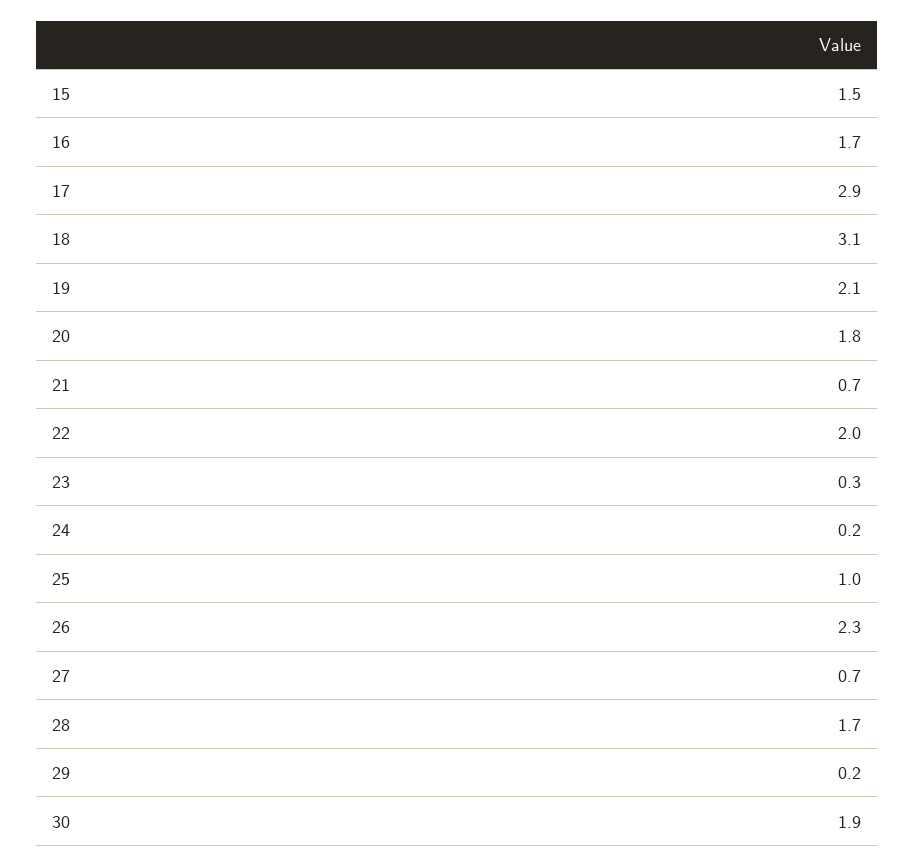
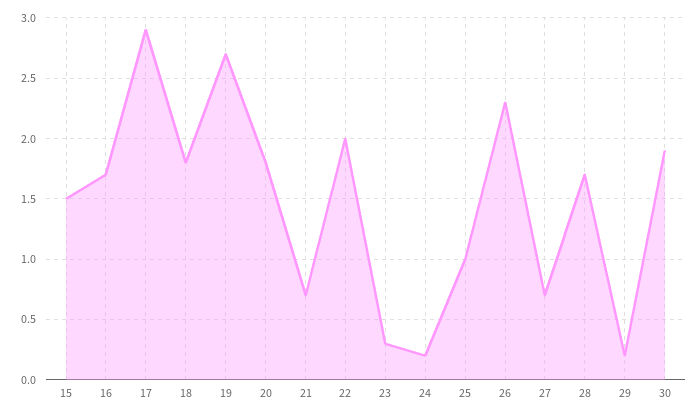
  {
    "15": 1.5,
    "16": 1.7,
    "17": 2.9,
-   "18": 3.1,
+   "18": 1.8,
-   "19": 2.1,
+   "19": 2.7,
    "20": 1.8,
    "21": 0.7,
    "22": 2,
    "23": 0.3,
    "24": 0.2,
    "25": 1,
    "26": 2.3,
    "27": 0.7,
    "28": 1.7,
    "29": 0.2,
    "30": 1.9
  }

